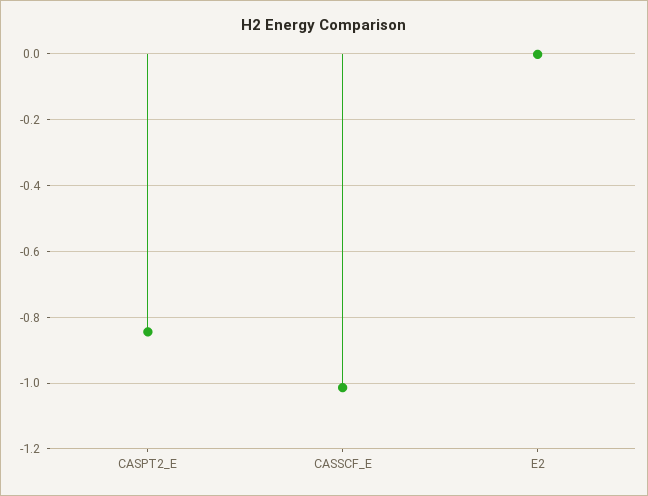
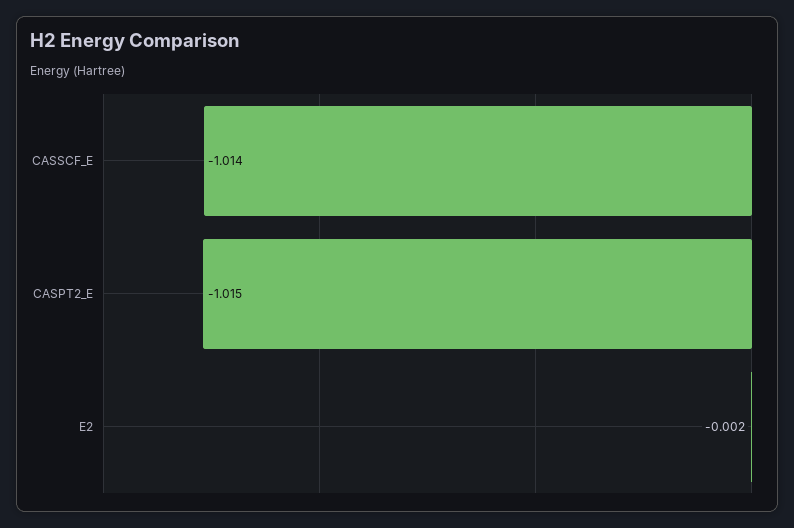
  {
-   "CASPT2_E": -0.84,
+   "CASPT2_E": -1.015,
    "CASSCF_E": -1.014,
    "E2": -0.002
  }

